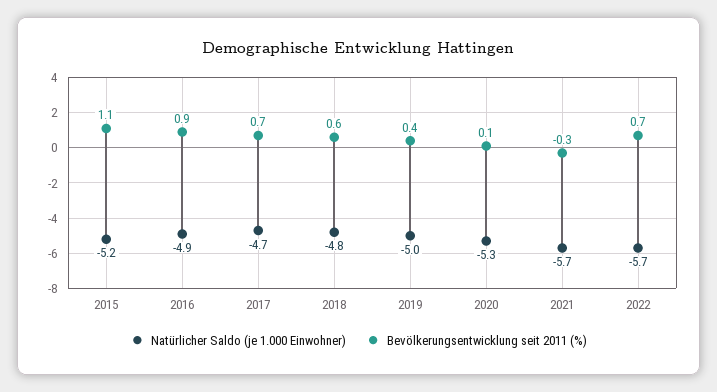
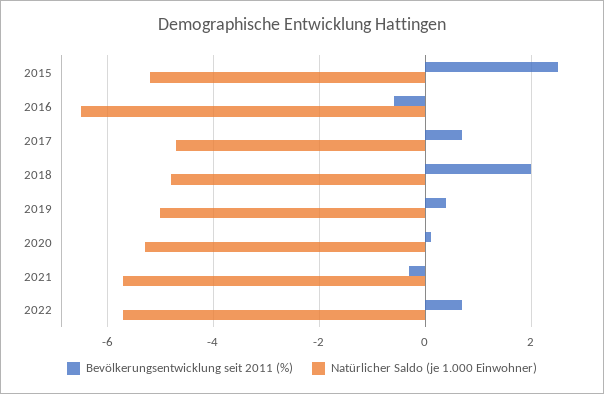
  {
    "Natürlicher Saldo (je 1.000 Einwohner)": {
      "2015": -5.2,
-     "2016": -4.9,
+     "2016": -6.5,
      "2017": -4.7,
      "2018": -4.8,
      "2019": -5,
      "2020": -5.3,
      "2021": -5.7,
      "2022": -5.7
    },
    "Bevölkerungsentwicklung seit 2011 (%)": {
-     "2015": 1.1,
+     "2015": 2.5,
-     "2016": 0.9,
+     "2016": -0.5,
      "2017": 0.7,
-     "2018": 0.6,
+     "2018": 2,
      "2019": 0.4,
      "2020": 0.1,
      "2021": -0.3,
      "2022": 0.7
    }
  }

